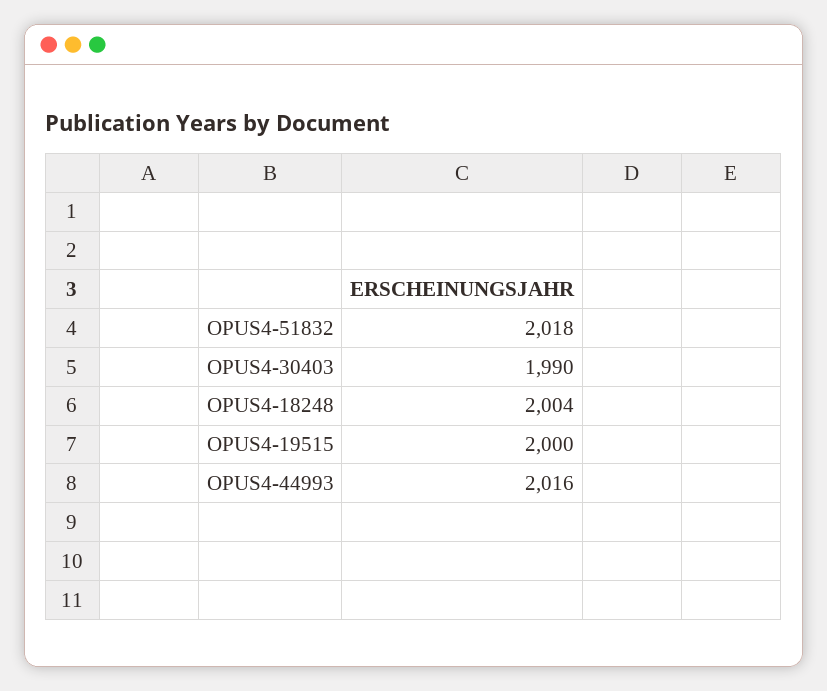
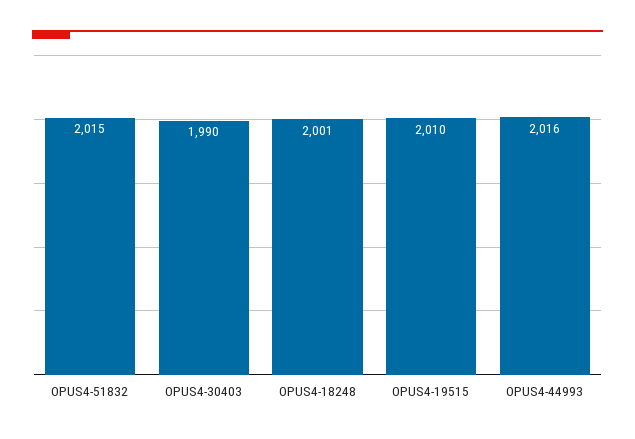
  {
-   "OPUS4-51832": 2018,
+   "OPUS4-51832": 2015,
    "OPUS4-30403": 1990,
-   "OPUS4-18248": 2004,
+   "OPUS4-18248": 2001,
-   "OPUS4-19515": 2000,
+   "OPUS4-19515": 2010,
    "OPUS4-44993": 2016
  }

